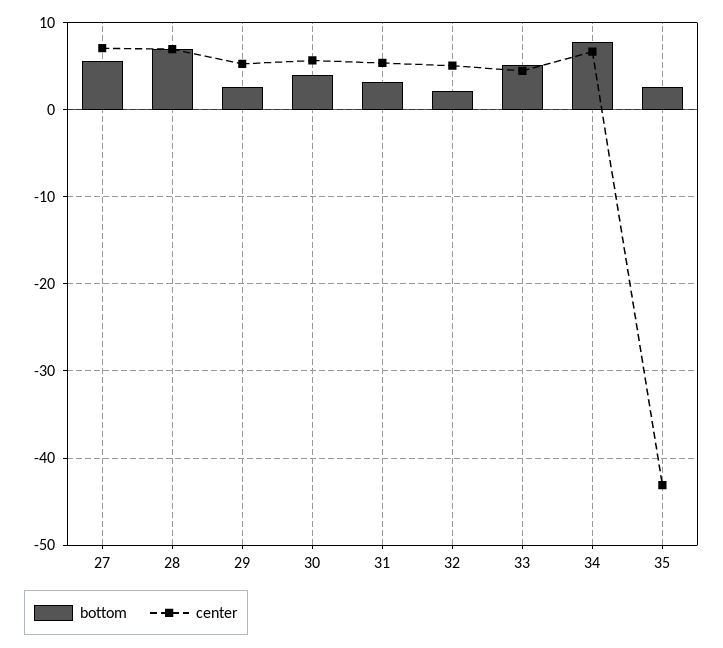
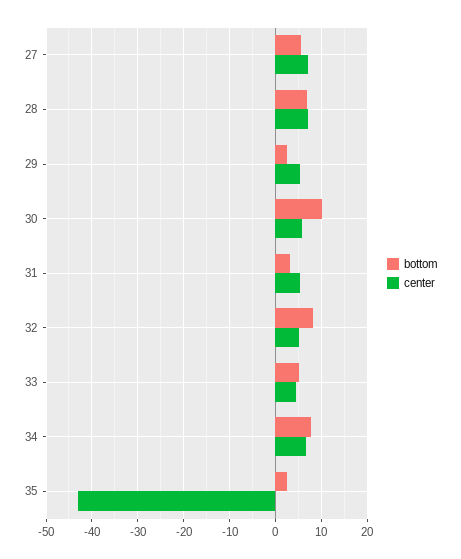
  {
    "bottom": {
      "27": 6,
      "28": 7,
      "29": 3,
-     "30": 4,
+     "30": 10,
      "31": 3,
-     "32": 2,
+     "32": 8,
      "33": 5,
      "34": 8,
      "35": 3
    },
    "center": {
      "27": 7,
      "28": 7,
      "29": 5,
      "30": 6,
      "31": 5,
      "32": 5,
      "33": 4,
      "34": 7,
      "35": -43
    }
  }

